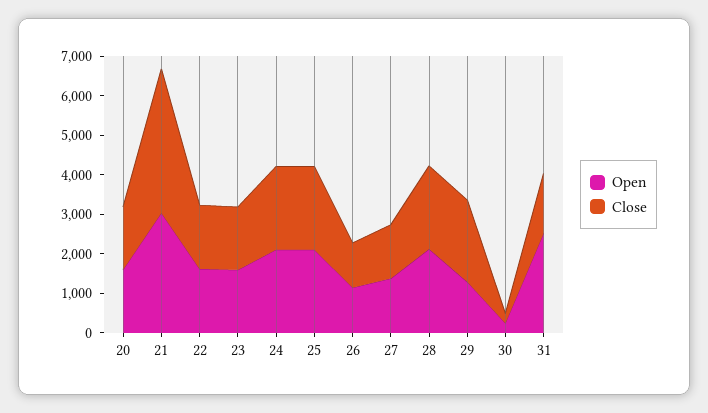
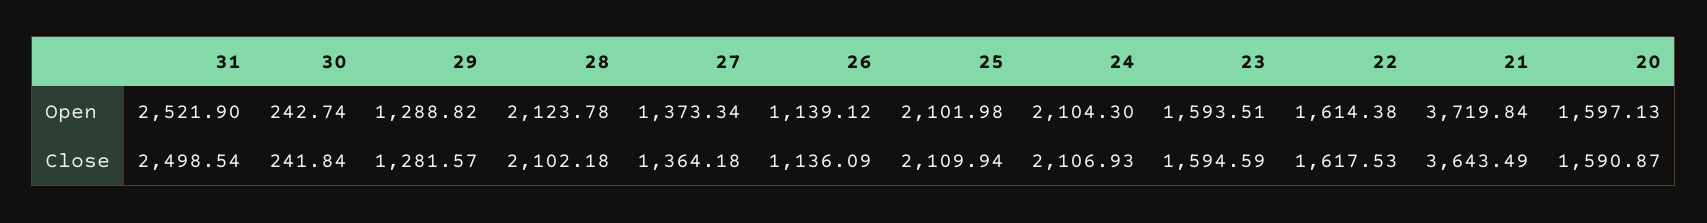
  {
    "Open": {
      "20": 1597.13,
-     "21": 3000,
+     "21": 3719.84,
      "22": 1614.38,
      "23": 1593.51,
      "24": 2104.3,
      "25": 2101.98,
      "26": 1139.12,
      "27": 1373.34,
      "28": 2123.78,
      "29": 1288.82,
      "30": 242.74,
      "31": 2521.9
    },
    "Close": {
      "20": 1590.87,
      "21": 3643.49,
      "22": 1617.53,
      "23": 1594.59,
      "24": 2106.93,
      "25": 2109.94,
      "26": 1136.09,
      "27": 1364.18,
      "28": 2102.18,
-     "29": 2000,
+     "29": 1281.57,
      "30": 241.84,
-     "31": 1500
+     "31": 2498.54
    }
  }

